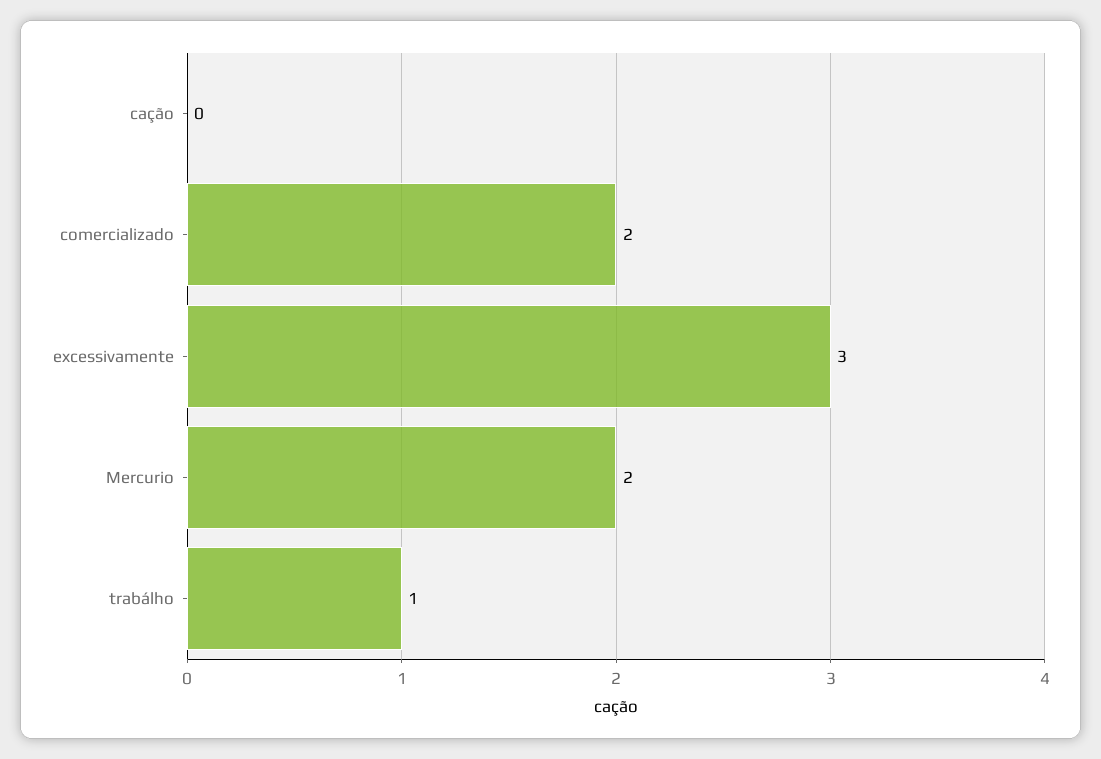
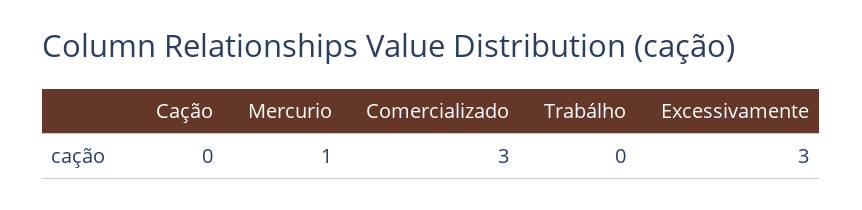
  {
    "cação": 0,
-   "comercializado": 2,
+   "comercializado": 3,
    "excessivamente": 3,
-   "Mercurio": 2,
+   "Mercurio": 1,
-   "trabálho": 1
+   "trabálho": 0
  }

